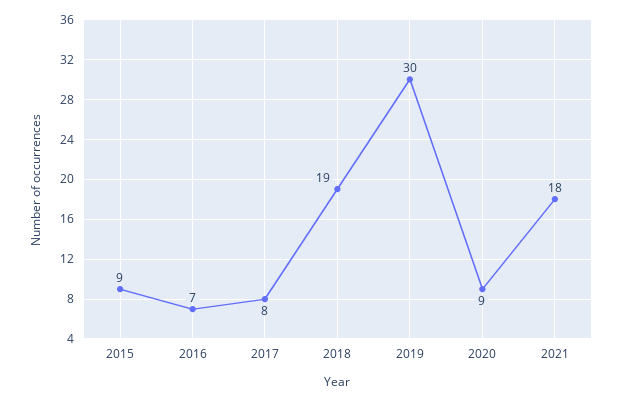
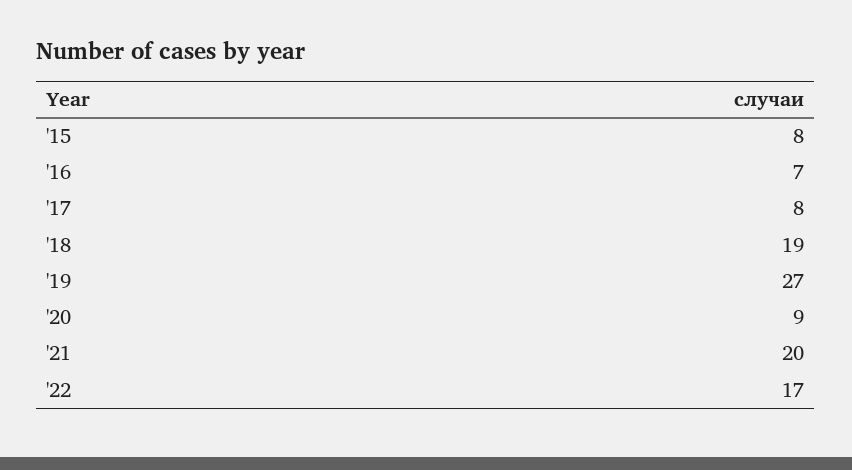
  {
-   "2015": 9,
+   "2015": 8,
    "2016": 7,
    "2017": 8,
    "2018": 19,
-   "2019": 30,
+   "2019": 27,
    "2020": 9,
-   "2021": 18
+   "2021": 20,
+   "'22": 17
  }

